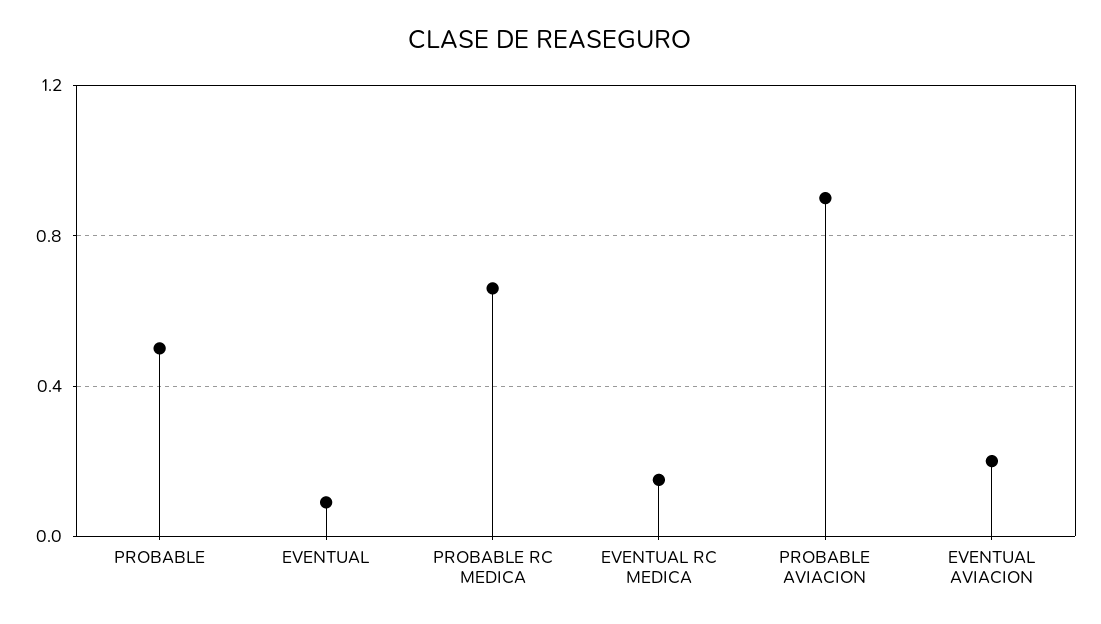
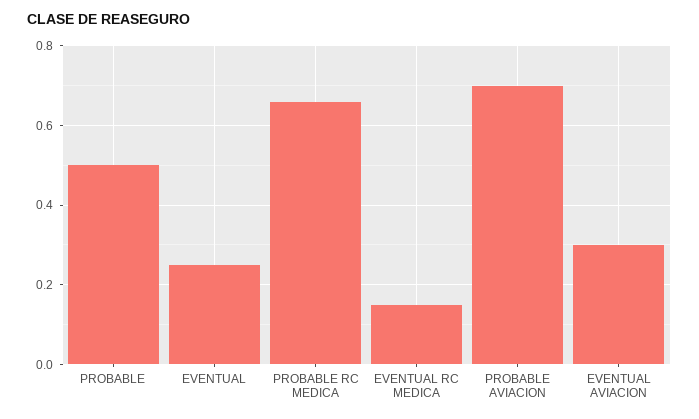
  {
    "PROBABLE": 0.5,
-   "EVENTUAL": 0.1,
+   "EVENTUAL": 0.25,
    "PROBABLE RC MEDICA": 0.65,
    "EVENTUAL RC MEDICA": 0.15,
-   "PROBABLE AVIACION": 0.9,
+   "PROBABLE AVIACION": 0.7,
-   "EVENTUAL AVIACION": 0.2
+   "EVENTUAL AVIACION": 0.3
  }

